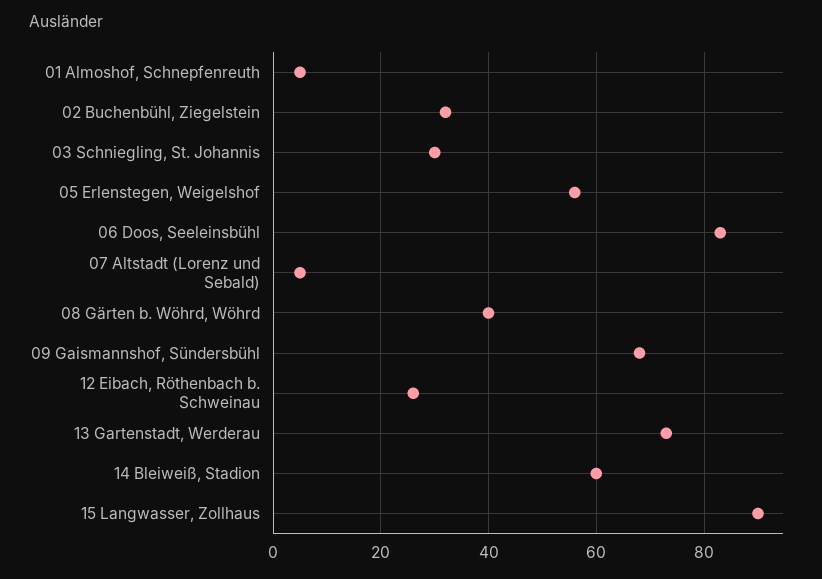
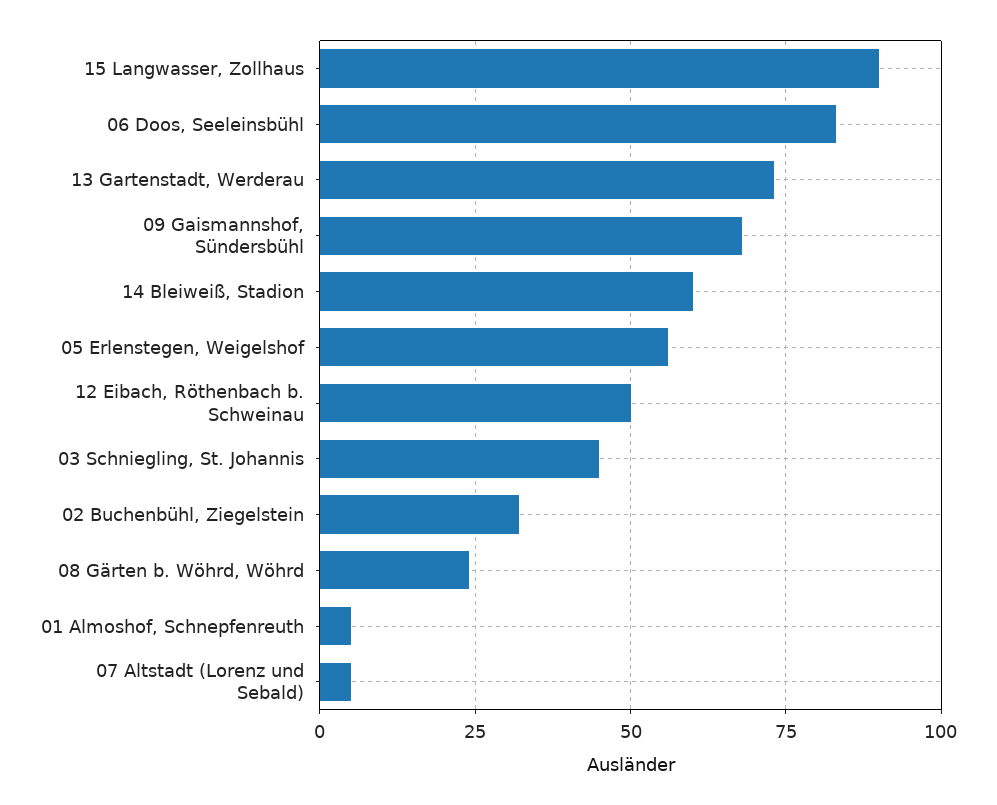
  {
    "01 Almoshof, Schnepfenreuth": 5,
    "02 Buchenbühl, Ziegelstein": 30,
-   "03 Schniegling, St. Johannis": 30,
+   "03 Schniegling, St. Johannis": 45,
    "05 Erlenstegen, Weigelshof": 55,
    "06 Doos, Seeleinsbühl": 85,
    "07 Altstadt (Lorenz und Sebald)": 5,
-   "08 Gärten b. Wöhrd, Wöhrd": 40,
+   "08 Gärten b. Wöhrd, Wöhrd": 25,
    "09 Gaismannshof, Sündersbühl": 70,
-   "12 Eibach, Röthenbach b. Schweinau": 25,
+   "12 Eibach, Röthenbach b. Schweinau": 50,
    "13 Gartenstadt, Werderau": 75,
    "14 Bleiweiß, Stadion": 60,
    "15 Langwasser, Zollhaus": 90
  }

